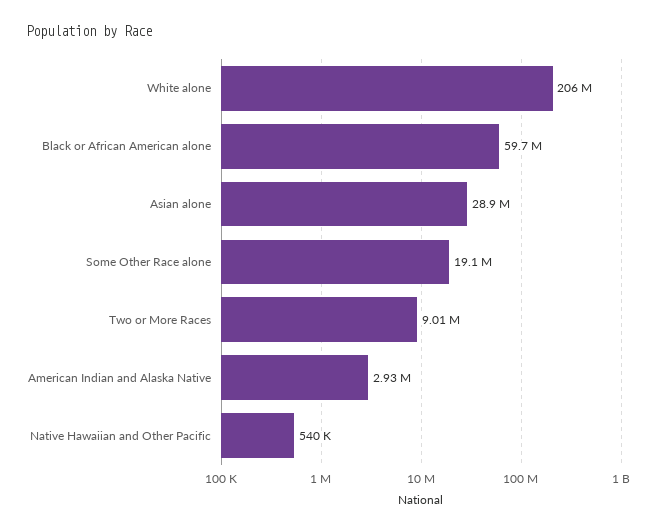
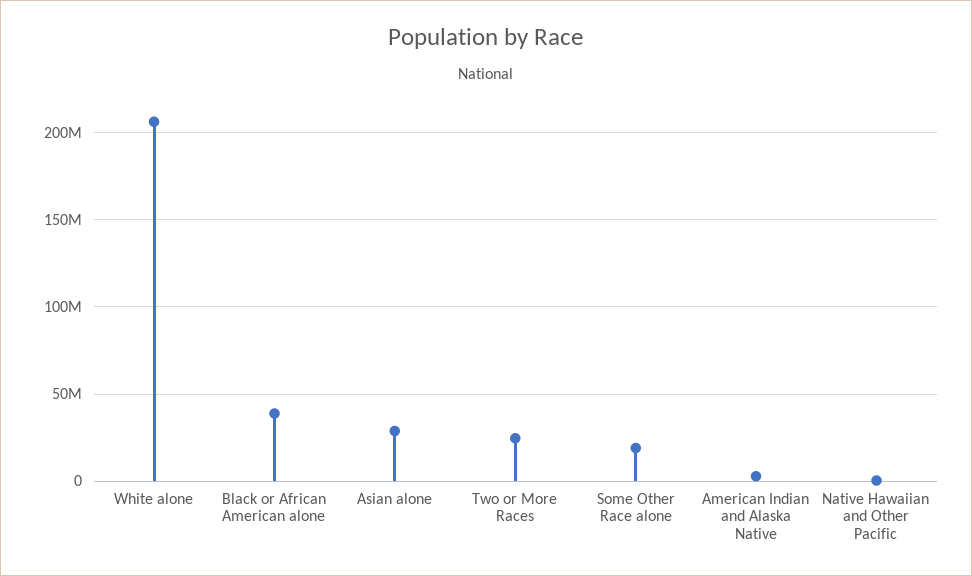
  {
    "White alone": 206000000,
-   "Black or African American alone": 59700000,
+   "Black or African American alone": 40000000,
    "Asian alone": 28900000,
    "Some Other Race alone": 19100000,
-   "Two or More Races": 9010000,
+   "Two or More Races": 25000000,
    "American Indian and Alaska Native": 2930000,
    "Native Hawaiian and Other Pacific": 540000
  }

